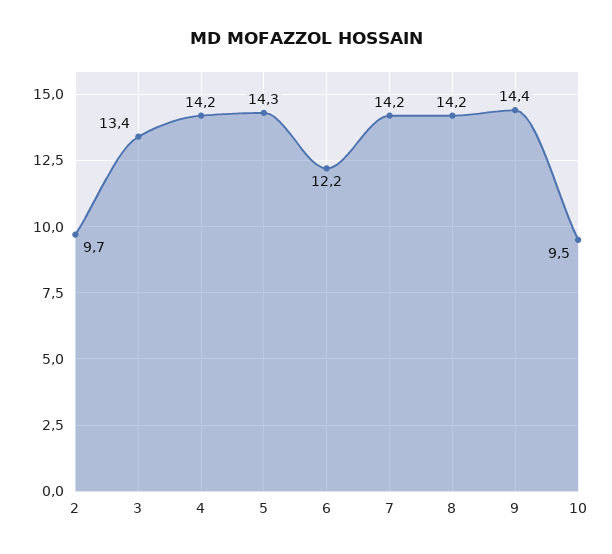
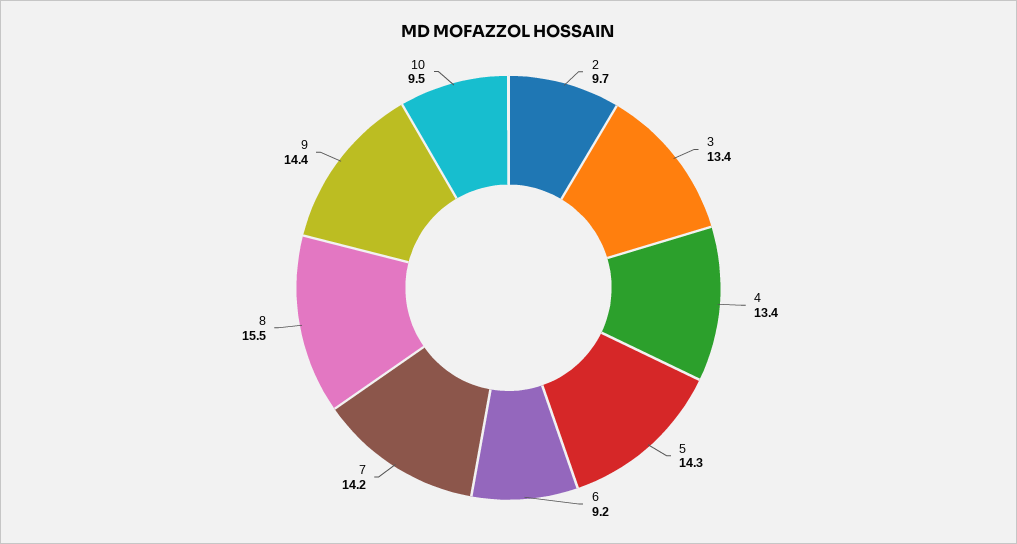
  {
    "2": 9.7,
    "3": 13.4,
-   "4": 14.2,
+   "4": 13.4,
    "5": 14.3,
-   "6": 12.2,
+   "6": 9.2,
    "7": 14.2,
-   "8": 14.2,
+   "8": 15.5,
    "9": 14.4,
    "10": 9.5
  }

